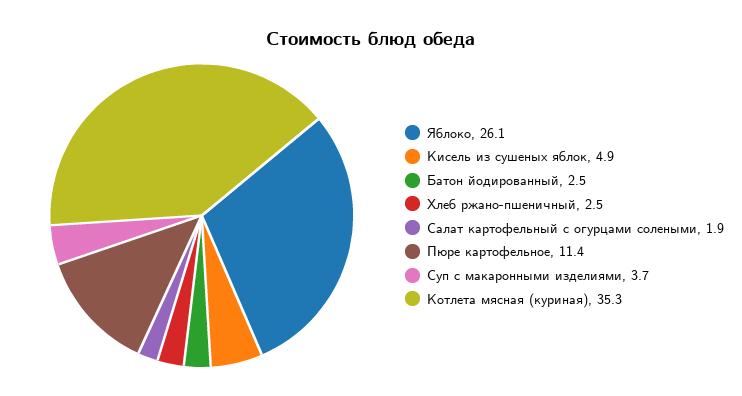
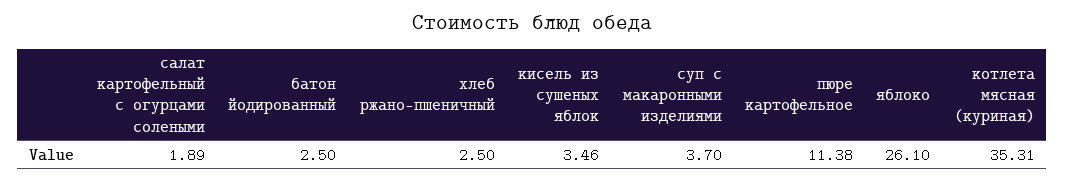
  {
    "Яблоко": 26.1,
-   "Кисель из сушеных яблок": 4.9,
+   "Кисель из сушеных яблок": 3.46,
    "Батон йодированный": 2.5,
    "Хлеб ржано-пшеничный": 2.5,
    "Салат картофельный с огурцами солеными": 1.89,
    "Пюре картофельное": 11.38,
    "Суп с макаронными изделиями": 3.7,
    "Котлета мясная (куриная)": 35.31
  }

